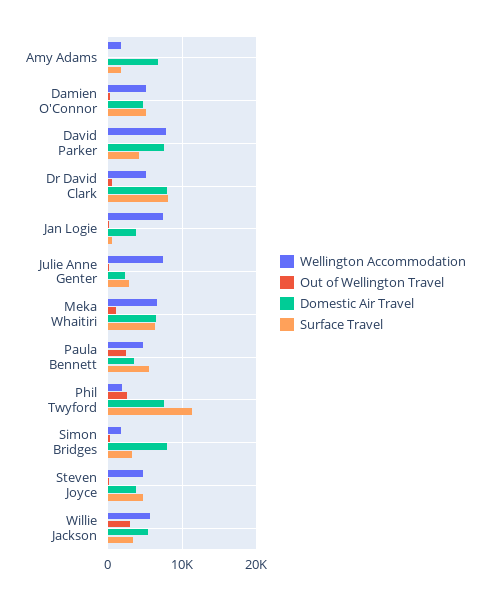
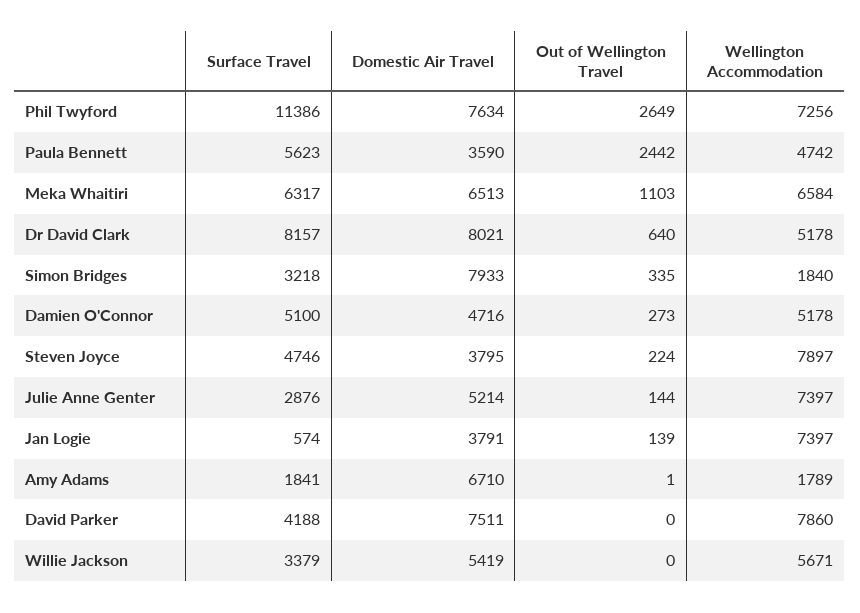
  {
    "Wellington Accommodation": {
      "Amy Adams": 1789,
      "Damien O'Connor": 5178,
      "David Parker": 7860,
      "Dr David Clark": 5178,
      "Jan Logie": 7397,
      "Julie Anne Genter": 7397,
      "Meka Whaitiri": 6584,
      "Paula Bennett": 4742,
-     "Phil Twyford": 2000,
+     "Phil Twyford": 7256,
      "Simon Bridges": 1840,
-     "Steven Joyce": 5000,
+     "Steven Joyce": 7897,
      "Willie Jackson": 5671
    },
    "Out of Wellington Travel": {
      "Amy Adams": 1,
      "Damien O'Connor": 273,
      "David Parker": 0,
      "Dr David Clark": 640,
      "Jan Logie": 139,
      "Julie Anne Genter": 144,
      "Meka Whaitiri": 1103,
      "Paula Bennett": 2442,
      "Phil Twyford": 2649,
      "Simon Bridges": 335,
      "Steven Joyce": 224,
-     "Willie Jackson": 3000
+     "Willie Jackson": 0
    },
    "Domestic Air Travel": {
      "Amy Adams": 6710,
      "Damien O'Connor": 4716,
      "David Parker": 7511,
      "Dr David Clark": 8021,
      "Jan Logie": 3791,
-     "Julie Anne Genter": 2000,
+     "Julie Anne Genter": 5214,
      "Meka Whaitiri": 6513,
      "Paula Bennett": 3590,
      "Phil Twyford": 7634,
      "Simon Bridges": 7933,
      "Steven Joyce": 3795,
      "Willie Jackson": 5419
    },
    "Surface Travel": {
      "Amy Adams": 1841,
      "Damien O'Connor": 5100,
      "David Parker": 4188,
      "Dr David Clark": 8157,
      "Jan Logie": 574,
      "Julie Anne Genter": 2876,
      "Meka Whaitiri": 6317,
      "Paula Bennett": 5623,
      "Phil Twyford": 11386,
      "Simon Bridges": 3218,
      "Steven Joyce": 4746,
      "Willie Jackson": 3379
    }
  }

